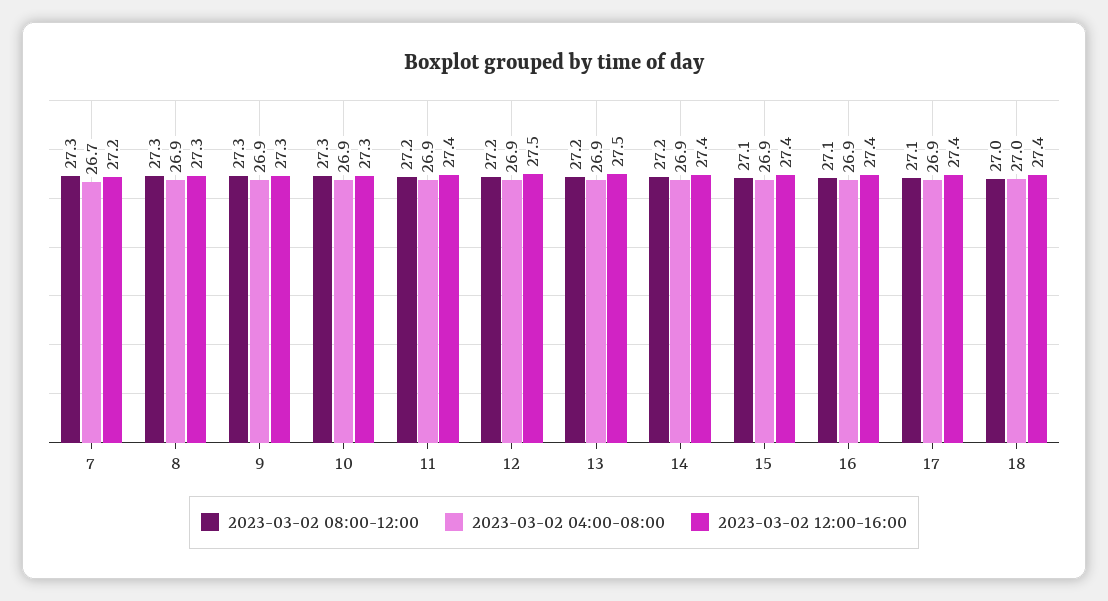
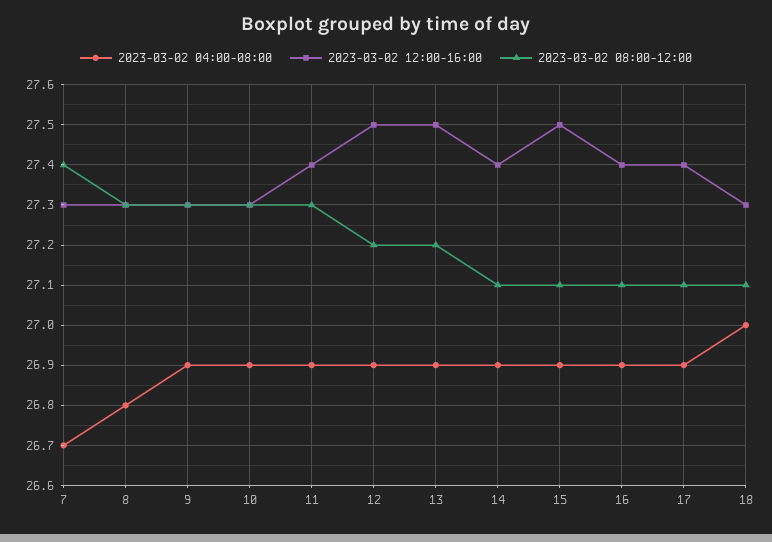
  {
    "2023-03-02 08:00-12:00": {
-     "7": 27.3,
+     "7": 27.4,
      "8": 27.3,
      "9": 27.3,
      "10": 27.3,
-     "11": 27.2,
+     "11": 27.3,
      "12": 27.2,
      "13": 27.2,
-     "14": 27.2,
+     "14": 27.1,
      "15": 27.1,
      "16": 27.1,
      "17": 27.1,
-     "18": 27
+     "18": 27.1
    },
    "2023-03-02 04:00-08:00": {
      "7": 26.7,
-     "8": 26.9,
+     "8": 26.8,
      "9": 26.9,
      "10": 26.9,
      "11": 26.9,
      "12": 26.9,
      "13": 26.9,
      "14": 26.9,
      "15": 26.9,
      "16": 26.9,
      "17": 26.9,
      "18": 27
    },
    "2023-03-02 12:00-16:00": {
-     "7": 27.2,
+     "7": 27.3,
      "8": 27.3,
      "9": 27.3,
      "10": 27.3,
      "11": 27.4,
      "12": 27.5,
      "13": 27.5,
      "14": 27.4,
-     "15": 27.4,
+     "15": 27.5,
      "16": 27.4,
      "17": 27.4,
-     "18": 27.4
+     "18": 27.3
    }
  }

